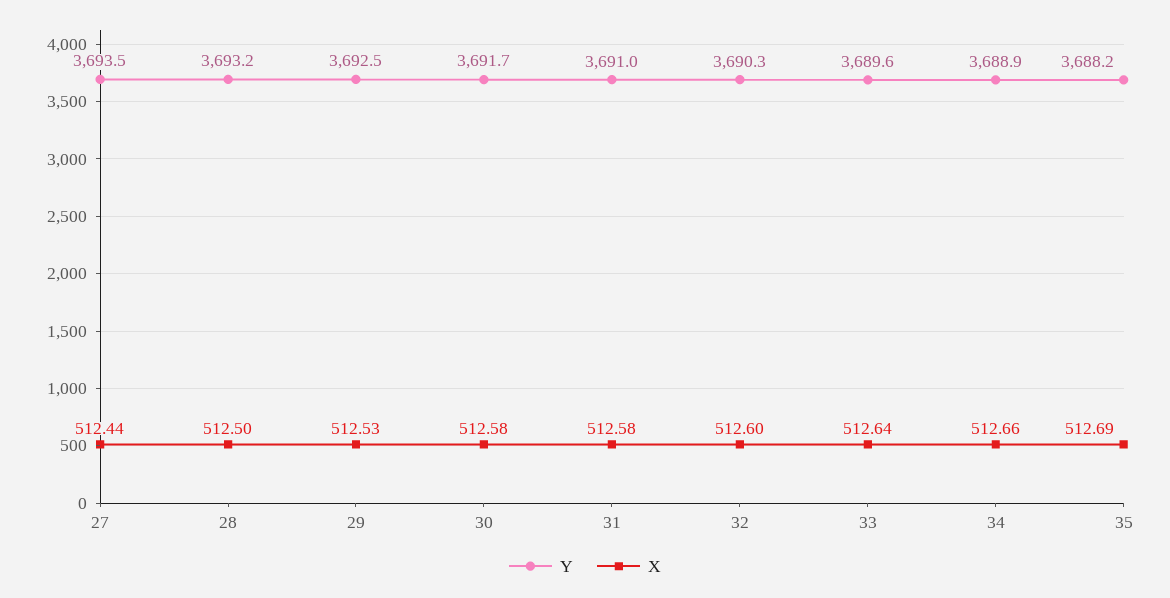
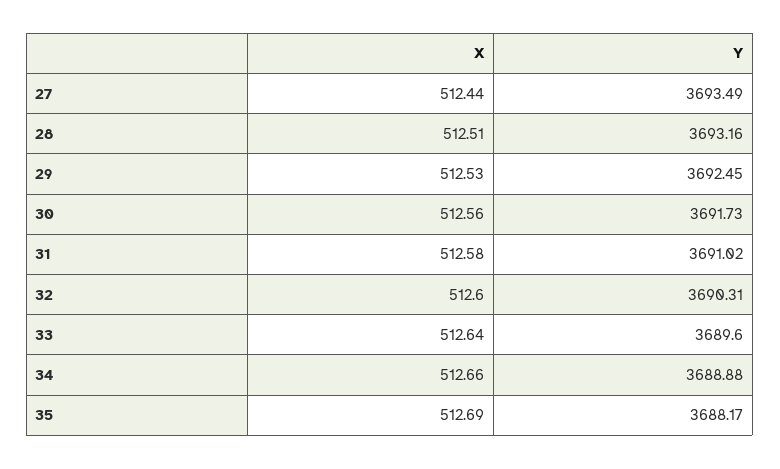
  {
    "Y": {
      "27": 3693.49,
      "28": 3693.16,
      "29": 3692.45,
      "30": 3691.73,
      "31": 3691.02,
      "32": 3690.31,
      "33": 3689.6,
      "34": 3688.88,
      "35": 3688.17
    },
    "X": {
      "27": 512.44,
-     "28": 512.5,
+     "28": 512.51,
      "29": 512.53,
-     "30": 512.58,
+     "30": 512.56,
      "31": 512.58,
      "32": 512.6,
      "33": 512.64,
      "34": 512.66,
      "35": 512.69
    }
  }

